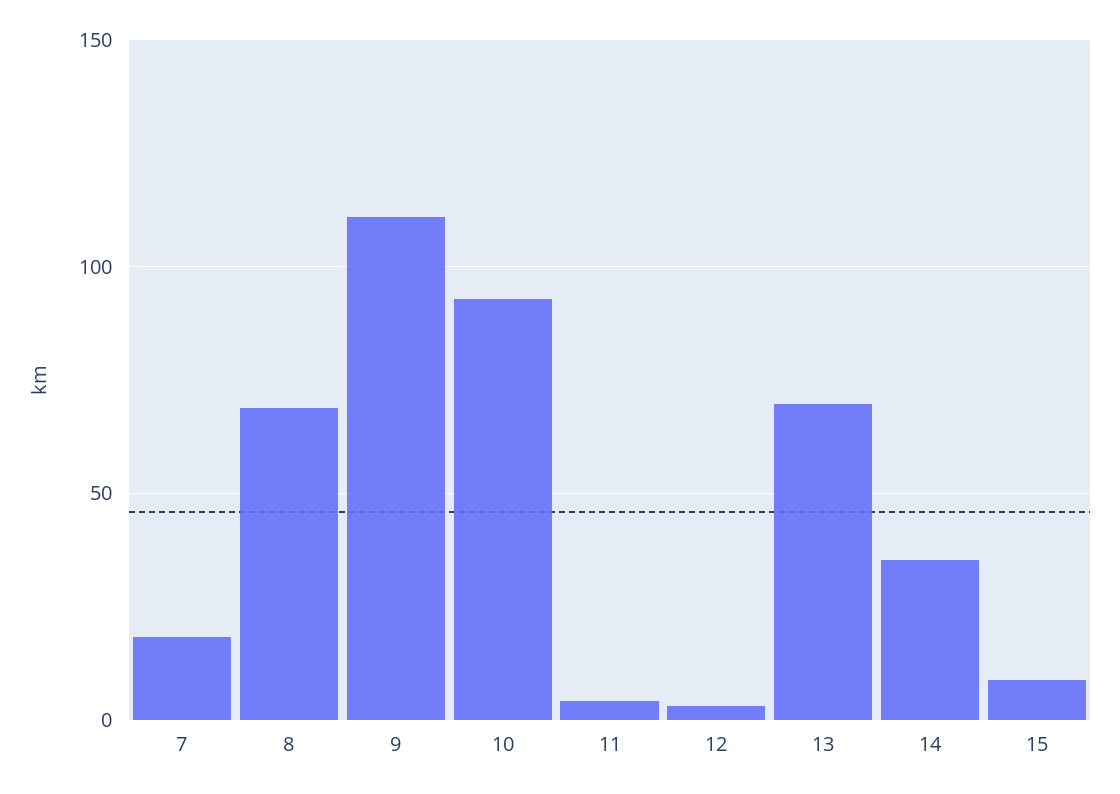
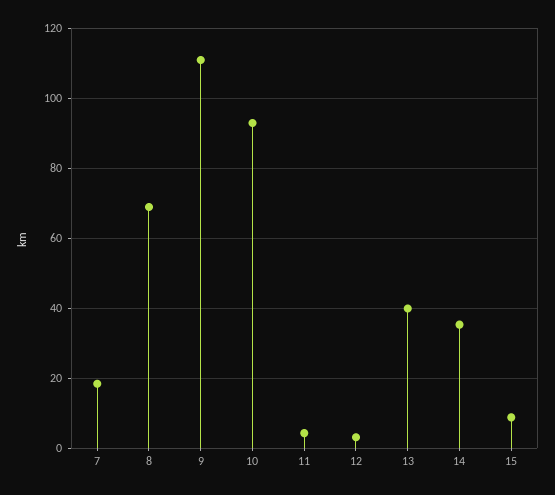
  {
    "7": 18,
    "8": 68,
    "9": 110,
    "10": 92,
    "11": 4,
    "12": 4,
-   "13": 70,
+   "13": 40,
    "14": 36,
    "15": 8
  }

